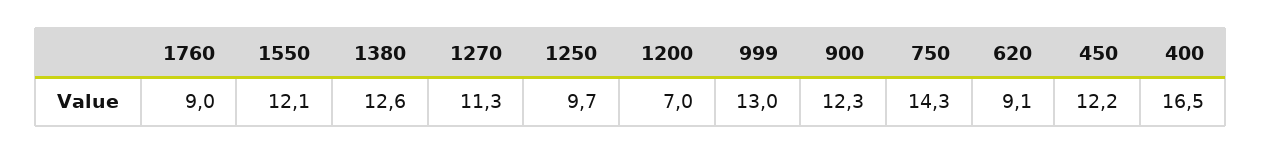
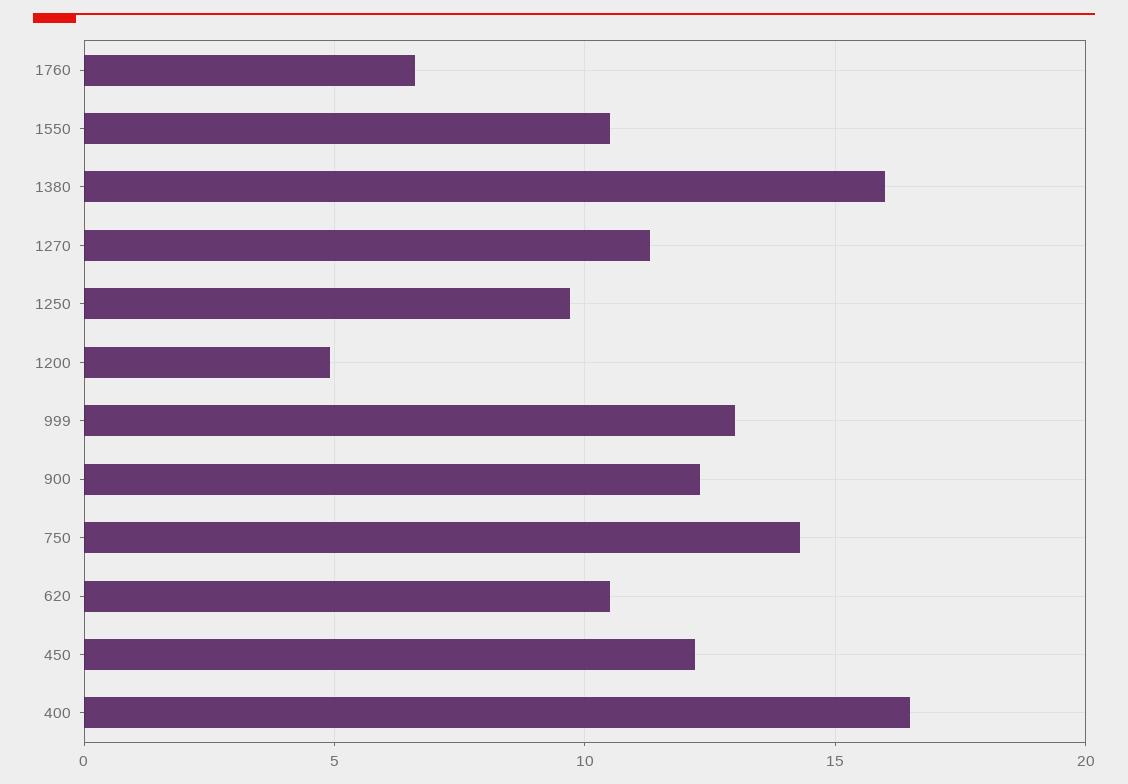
  {
-   "1760": 9,
+   "1760": 6.5,
-   "1550": 12.1,
+   "1550": 10.5,
-   "1380": 12.6,
+   "1380": 16,
    "1270": 11.3,
    "1250": 9.7,
-   "1200": 7,
+   "1200": 5,
    "999": 13,
    "900": 12.3,
    "750": 14.3,
-   "620": 9.1,
+   "620": 10.5,
    "450": 12.2,
    "400": 16.5
  }

